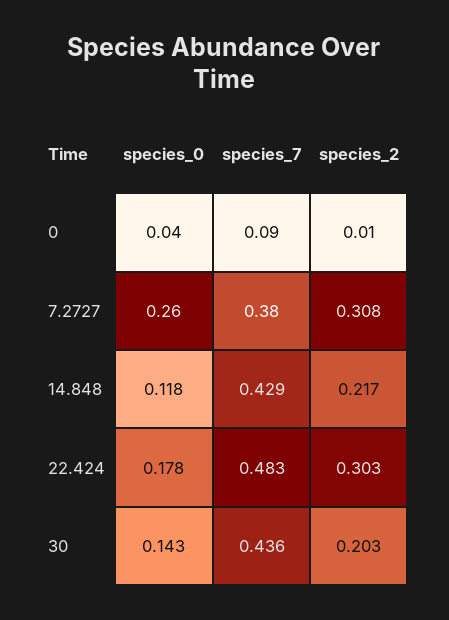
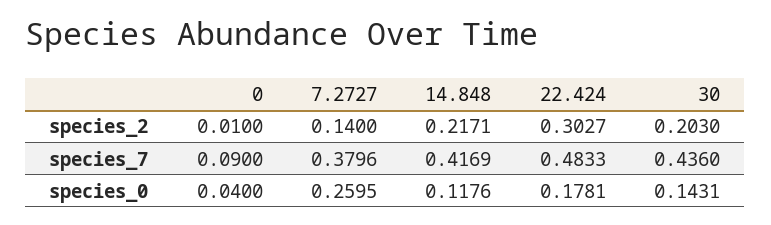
  {
    "species_0": {
      "0": 0.04,
      "7.2727": 0.2595,
      "14.848": 0.1176,
      "22.424": 0.1781,
      "30": 0.1431
    },
    "species_7": {
      "0": 0.09,
      "7.2727": 0.3796,
-     "14.848": 0.429,
+     "14.848": 0.4169,
      "22.424": 0.4833,
      "30": 0.436
    },
    "species_2": {
      "0": 0.01,
-     "7.2727": 0.308,
+     "7.2727": 0.14,
      "14.848": 0.2171,
      "22.424": 0.3027,
      "30": 0.203
    }
  }

